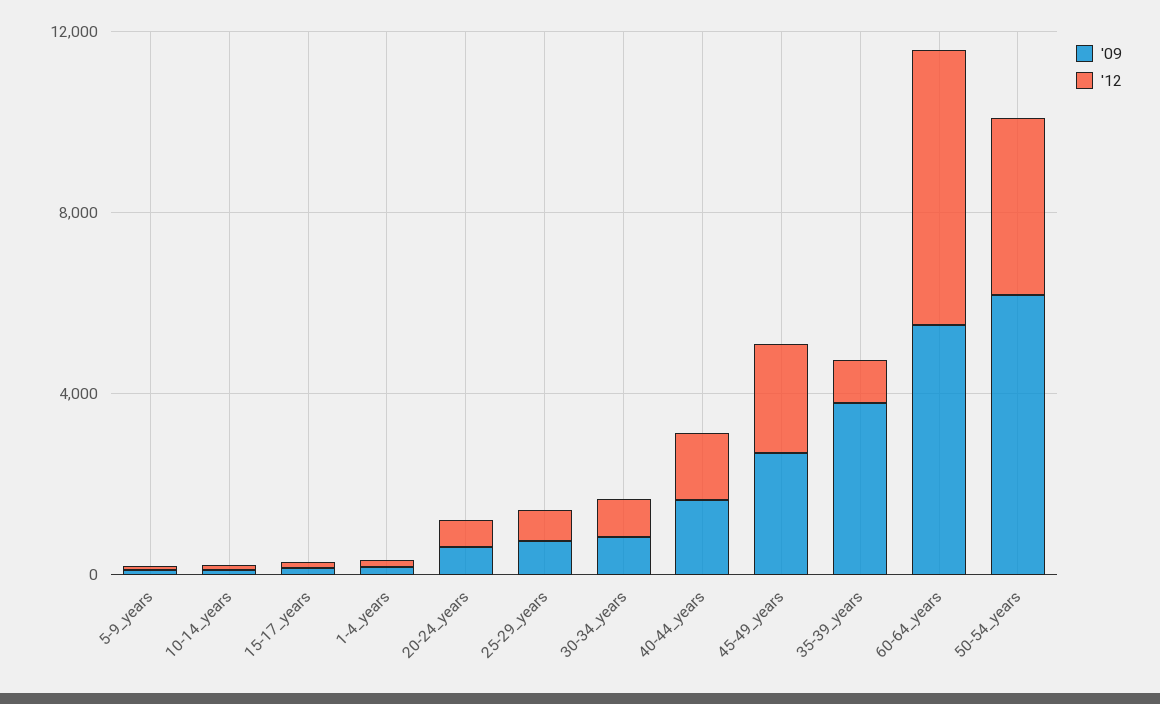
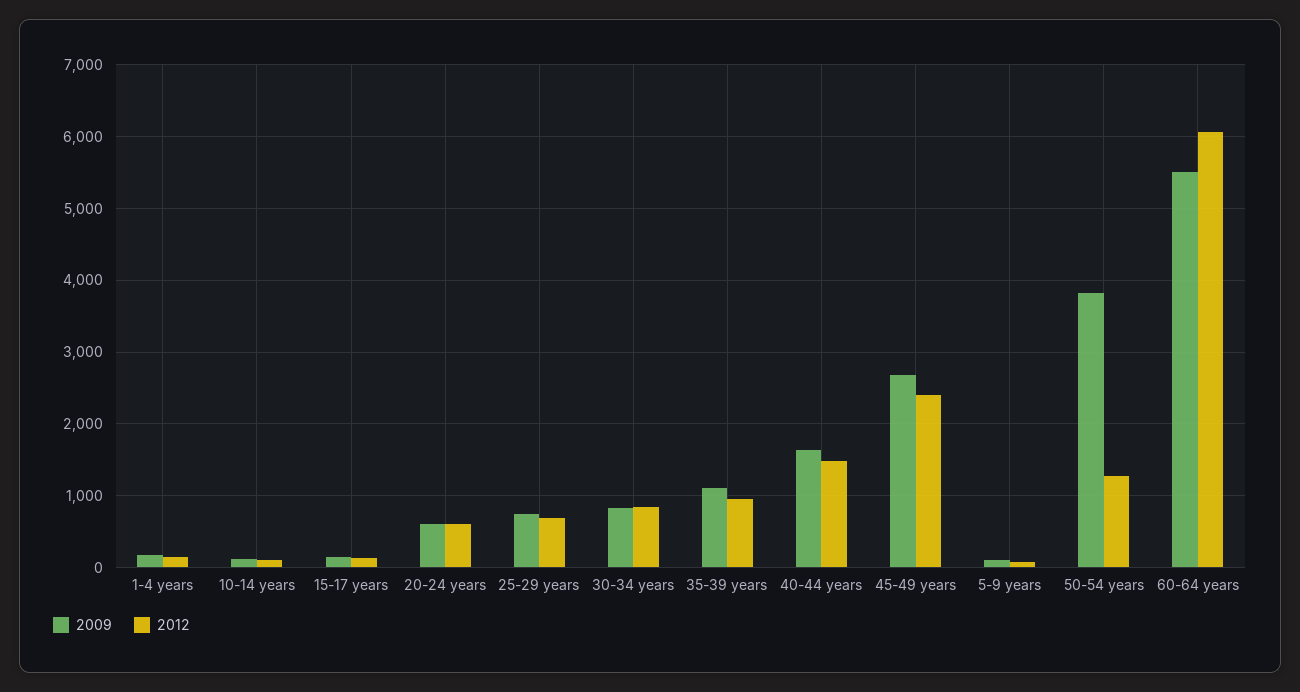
  {
    "'09": {
      "5-9_years": 100,
      "10-14_years": 100,
      "15-17_years": 200,
      "1-4_years": 200,
      "20-24_years": 600,
      "25-29_years": 700,
      "30-34_years": 800,
      "40-44_years": 1600,
      "45-49_years": 2700,
-     "35-39_years": 4000,
+     "35-39_years": 1100,
      "60-64_years": 5500,
-     "50-54_years": 6000
+     "50-54_years": 3800
    },
    "'12": {
      "5-9_years": 100,
      "10-14_years": 100,
      "15-17_years": 100,
      "1-4_years": 100,
      "20-24_years": 600,
      "25-29_years": 700,
      "30-34_years": 800,
      "40-44_years": 1500,
      "45-49_years": 2400,
      "35-39_years": 1000,
      "60-64_years": 6100,
-     "50-54_years": 4000
+     "50-54_years": 1300
    }
  }

